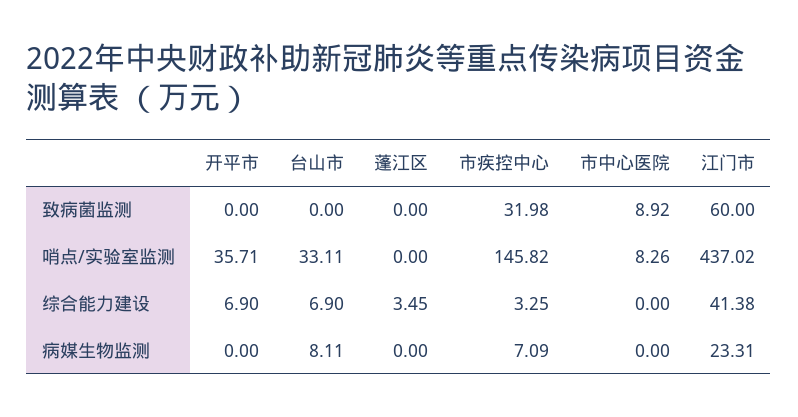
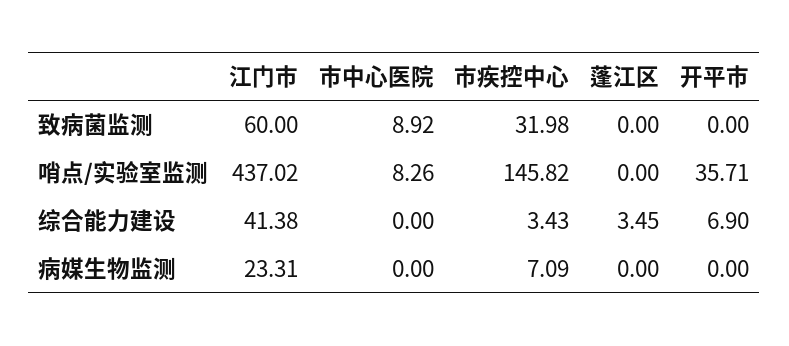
  {
    "开平市": {
      "致病菌监测": 0,
      "哨点/实验室监测": 35.71,
      "综合能力建设": 6.9,
      "病媒生物监测": 0
    },
-   "台山市": {
-     "致病菌监测": 0,
-     "哨点/实验室监测": 33.11,
-     "综合能力建设": 6.9,
-     "病媒生物监测": 8.11
-   },
    "蓬江区": {
      "致病菌监测": 0,
      "哨点/实验室监测": 0,
      "综合能力建设": 3.45,
      "病媒生物监测": 0
    },
    "市疾控中心": {
      "致病菌监测": 31.98,
      "哨点/实验室监测": 145.82,
-     "综合能力建设": 3.25,
+     "综合能力建设": 3.43,
      "病媒生物监测": 7.09
    },
    "市中心医院": {
      "致病菌监测": 8.92,
      "哨点/实验室监测": 8.26,
      "综合能力建设": 0,
      "病媒生物监测": 0
    },
    "江门市": {
      "致病菌监测": 60,
      "哨点/实验室监测": 437.02,
      "综合能力建设": 41.38,
      "病媒生物监测": 23.31
    }
  }

